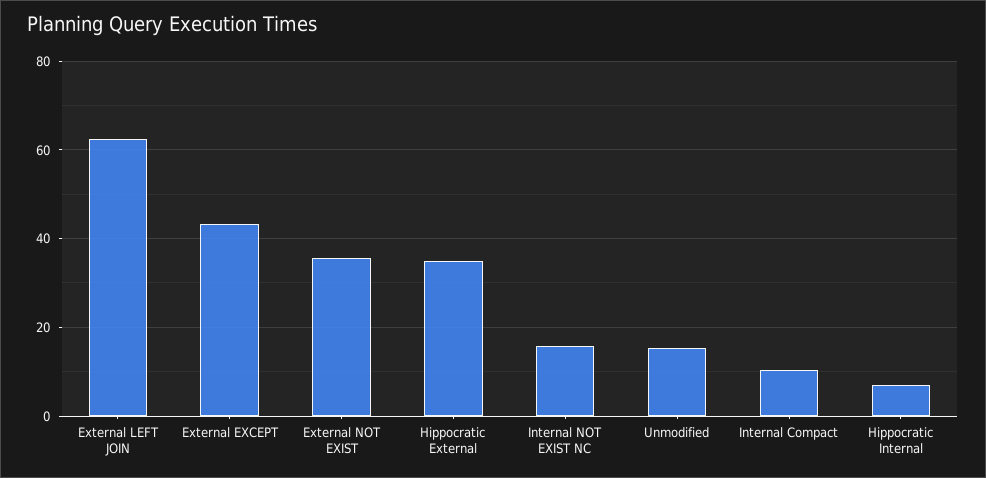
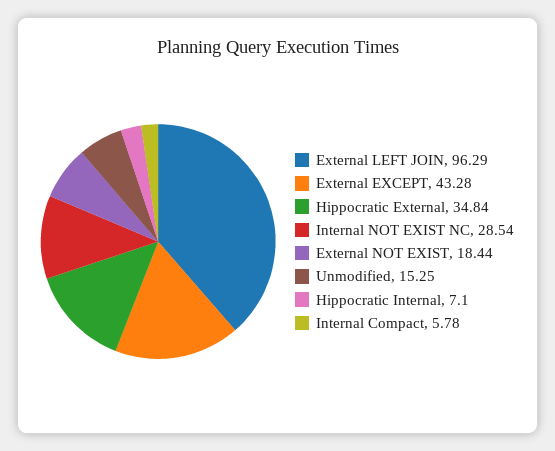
  {
-   "External LEFT JOIN": 62,
+   "External LEFT JOIN": 96.29,
    "External EXCEPT": 43.28,
-   "External NOT EXIST": 36,
+   "External NOT EXIST": 18.44,
    "Hippocratic External": 34.84,
-   "Internal NOT EXIST NC": 16,
+   "Internal NOT EXIST NC": 28.54,
    "Unmodified": 15.25,
-   "Internal Compact": 10,
+   "Internal Compact": 5.78,
    "Hippocratic Internal": 7.1
  }

